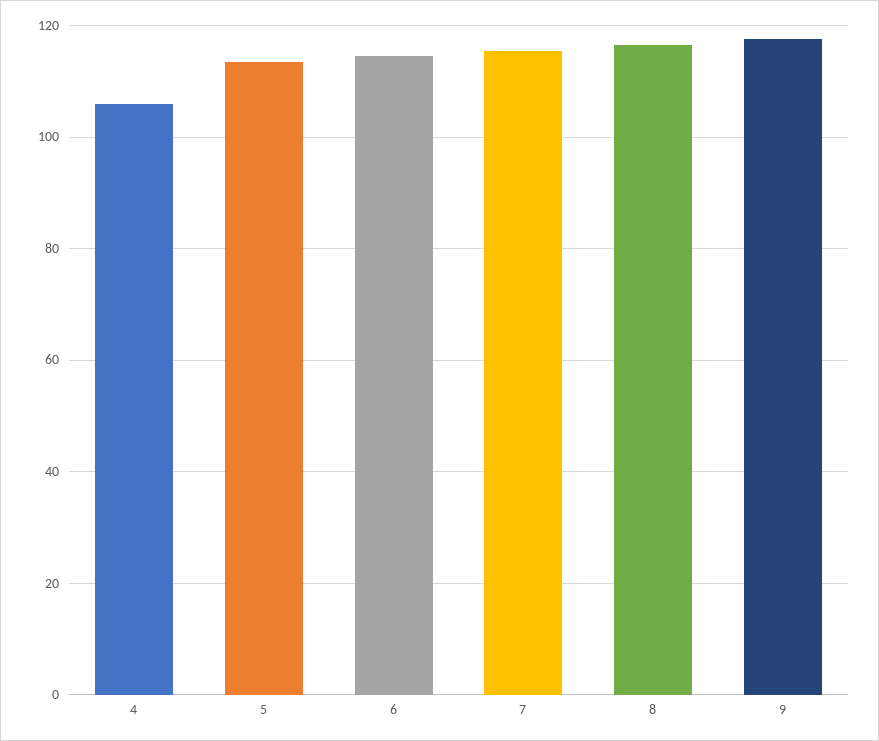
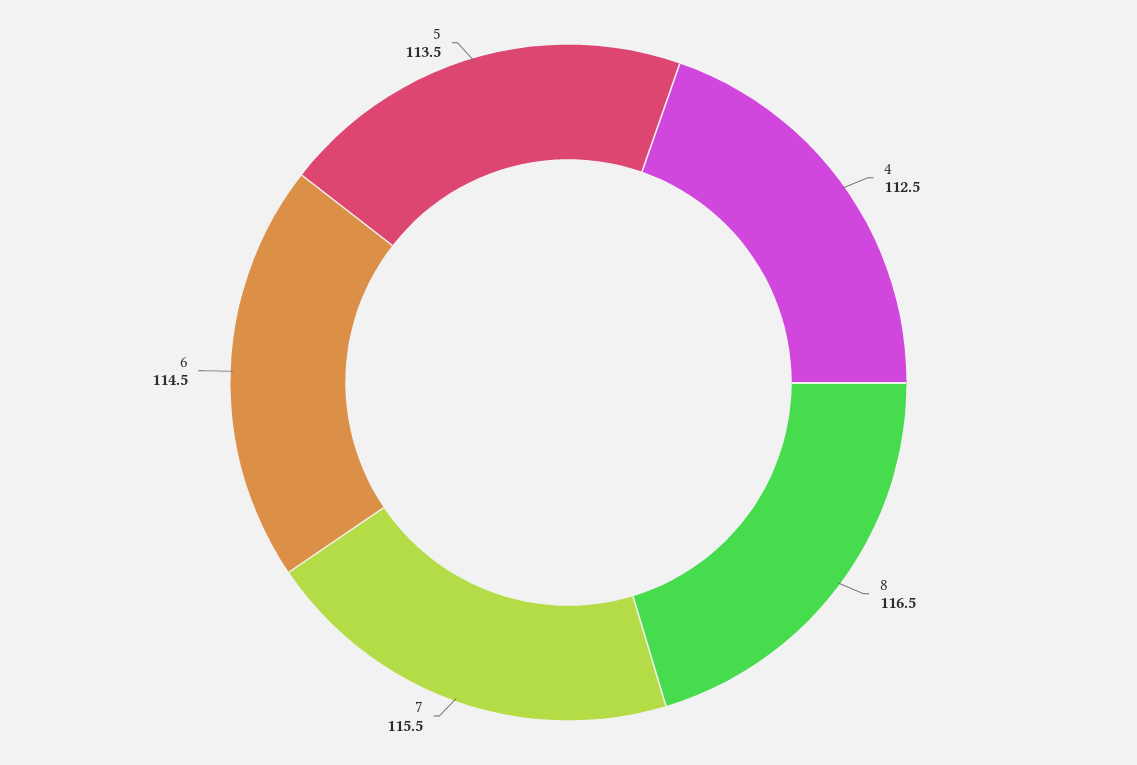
  {
-   "4": 106,
+   "4": 112.5,
    "5": 113.5,
    "6": 114.5,
    "7": 115.5,
-   "8": 116.5,
+   "8": 116.5
-   "9": 118
  }

